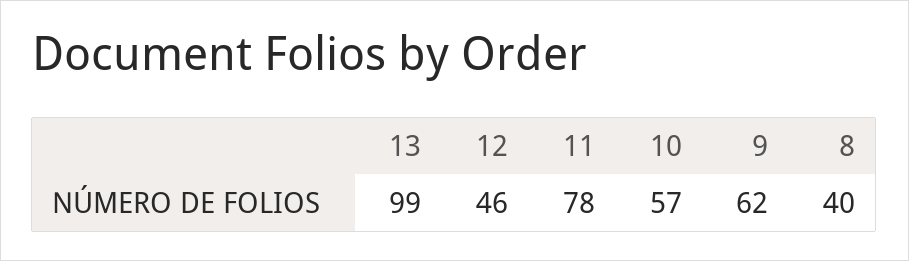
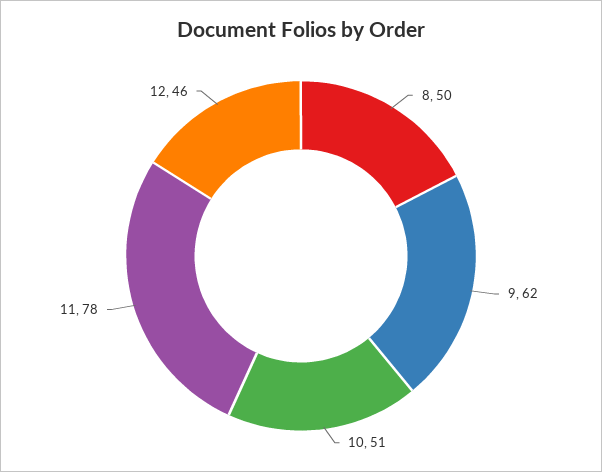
  {
-   "13": 99,
    "12": 46,
    "11": 78,
-   "10": 57,
+   "10": 51,
    "9": 62,
-   "8": 40
+   "8": 50
  }

